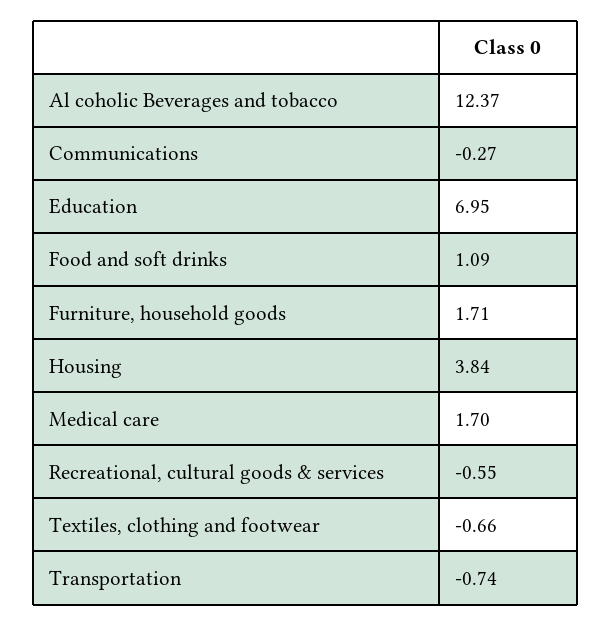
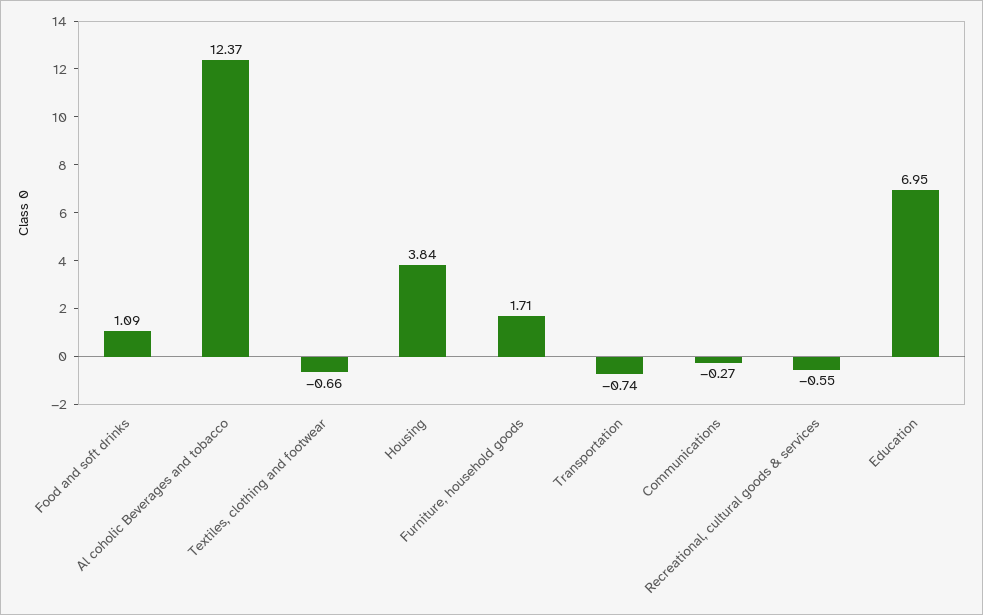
  {
    "Al coholic Beverages and tobacco": 12.37,
    "Communications": -0.27,
    "Education": 6.95,
    "Food and soft drinks": 1.09,
    "Furniture, household goods": 1.71,
    "Housing": 3.84,
-   "Medical care": 1.7,
    "Recreational, cultural goods & services": -0.55,
    "Textiles, clothing and footwear": -0.66,
    "Transportation": -0.74
  }

